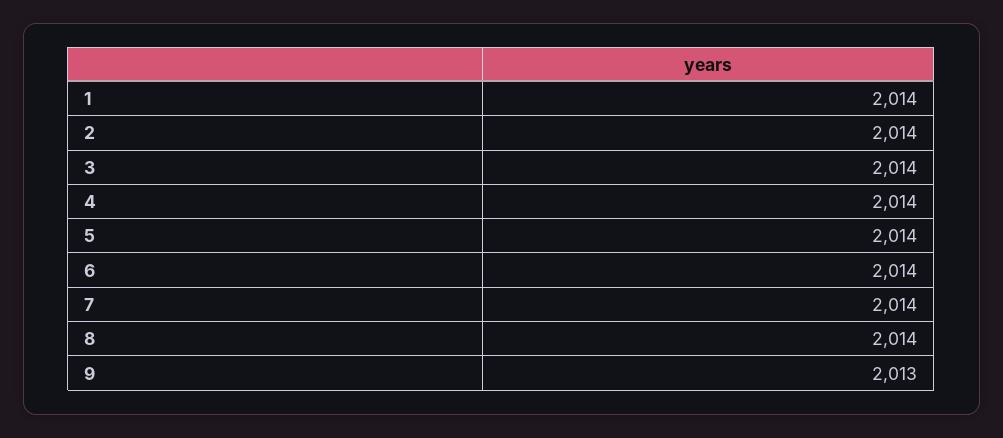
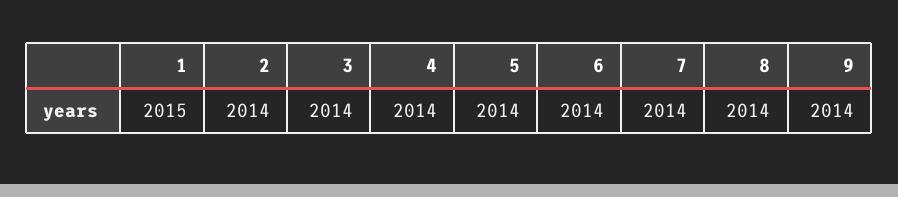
  {
-   "1": 2014,
+   "1": 2015,
    "2": 2014,
    "3": 2014,
    "4": 2014,
    "5": 2014,
    "6": 2014,
    "7": 2014,
    "8": 2014,
-   "9": 2013
+   "9": 2014
  }

